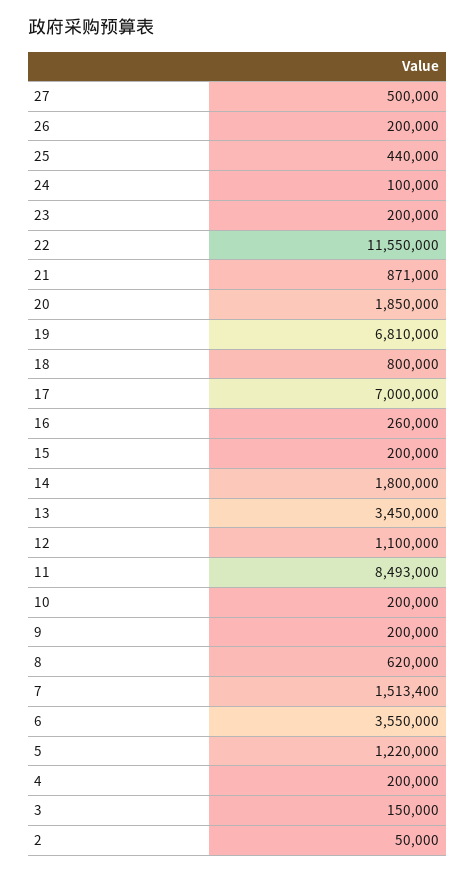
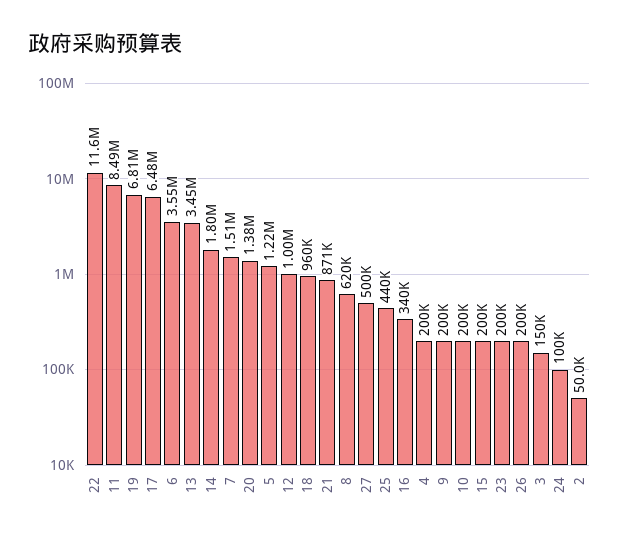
  {
    "27": 500000,
    "26": 200000,
    "25": 440000,
    "24": 100000,
    "23": 200000,
    "22": 11550000,
    "21": 871000,
-   "20": 1850000,
+   "20": 1380000,
    "19": 6810000,
-   "18": 800000,
+   "18": 960000,
-   "17": 7000000,
+   "17": 6480000,
-   "16": 260000,
+   "16": 340000,
    "15": 200000,
    "14": 1800000,
    "13": 3450000,
-   "12": 1100000,
+   "12": 1000000,
    "11": 8493000,
    "10": 200000,
    "9": 200000,
    "8": 620000,
    "7": 1513400,
    "6": 3550000,
    "5": 1220000,
    "4": 200000,
    "3": 150000,
    "2": 50000
  }

